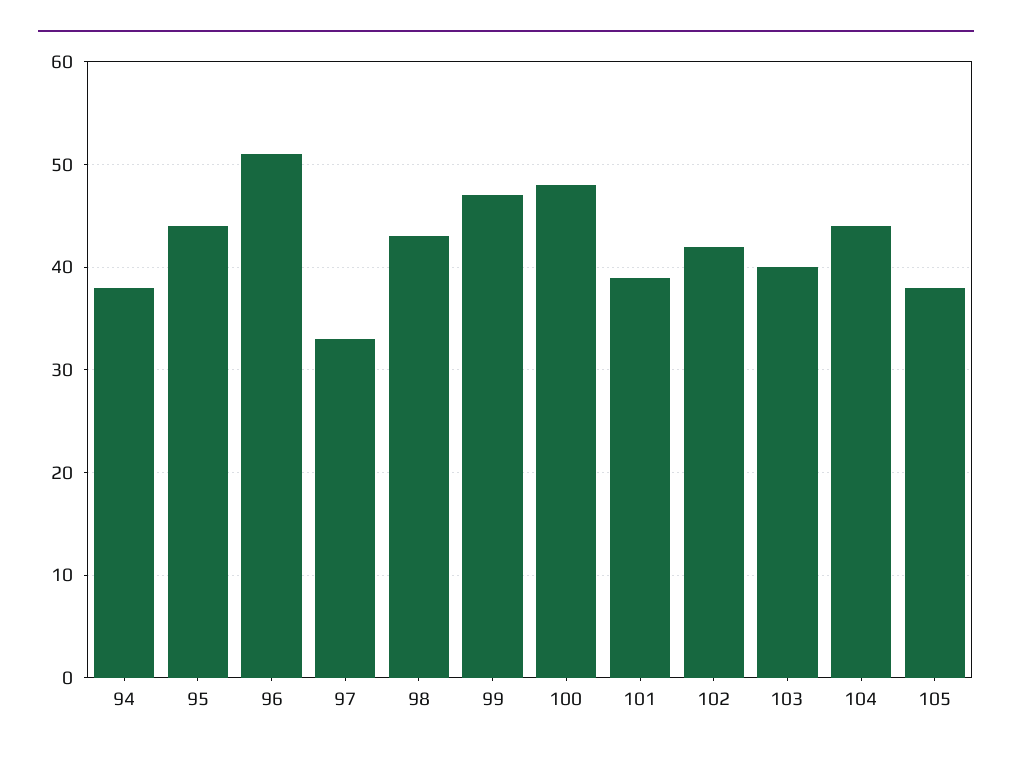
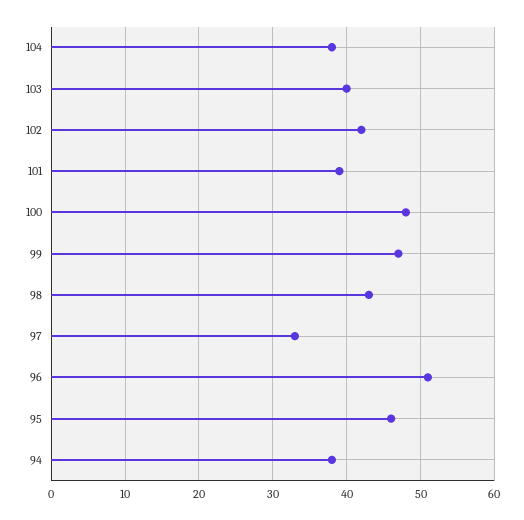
  {
    "94": 38,
-   "95": 44,
+   "95": 46,
    "96": 51,
    "97": 33,
    "98": 43,
    "99": 47,
    "100": 48,
    "101": 39,
    "102": 42,
    "103": 40,
-   "104": 44,
+   "104": 38
-   "105": 38
  }

